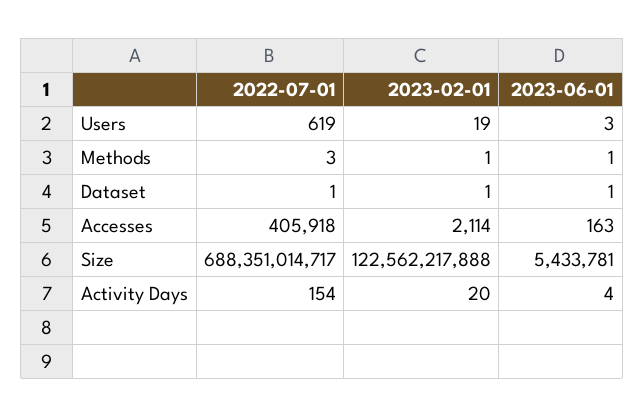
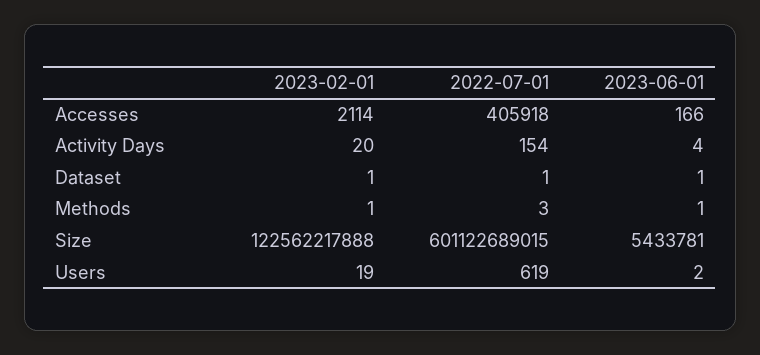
  {
    "2022-07-01": {
      "Users": 619,
      "Methods": 3,
      "Dataset": 1,
      "Accesses": 405918,
-     "Size": 688351014717,
+     "Size": 601122689015,
      "Activity Days": 154
    },
    "2023-02-01": {
      "Users": 19,
      "Methods": 1,
      "Dataset": 1,
      "Accesses": 2114,
      "Size": 122562217888,
      "Activity Days": 20
    },
    "2023-06-01": {
-     "Users": 3,
+     "Users": 2,
      "Methods": 1,
      "Dataset": 1,
-     "Accesses": 163,
+     "Accesses": 166,
      "Size": 5433781,
      "Activity Days": 4
    }
  }

